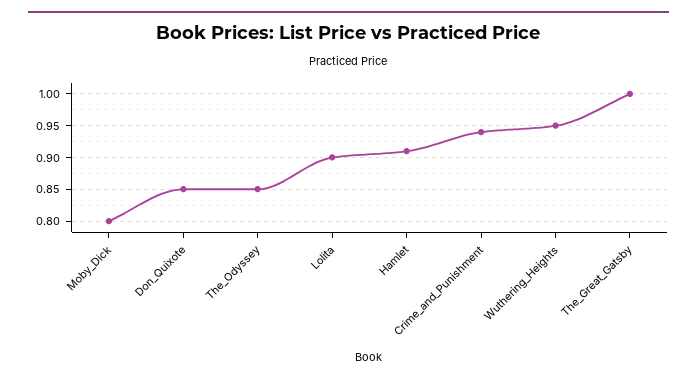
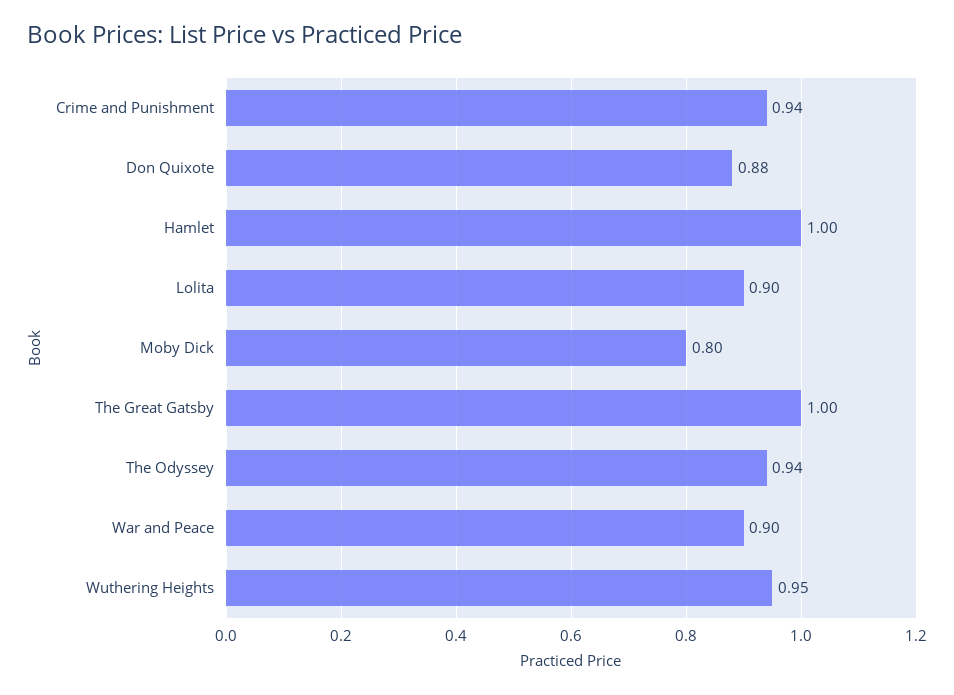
  {
    "Moby_Dick": 0.8,
-   "Don_Quixote": 0.85,
+   "Don_Quixote": 0.88,
-   "The_Odyssey": 0.85,
+   "The_Odyssey": 0.94,
    "Lolita": 0.9,
-   "Hamlet": 0.91,
+   "Hamlet": 1,
    "Crime_and_Punishment": 0.94,
    "Wuthering_Heights": 0.95,
-   "The_Great_Gatsby": 1
+   "The_Great_Gatsby": 1,
+   "War and Peace": 0.9
  }

